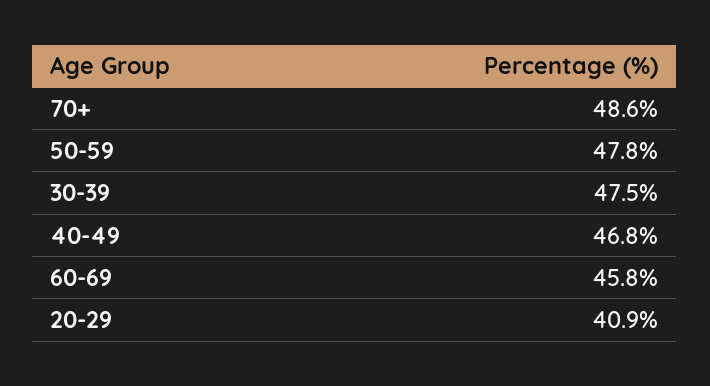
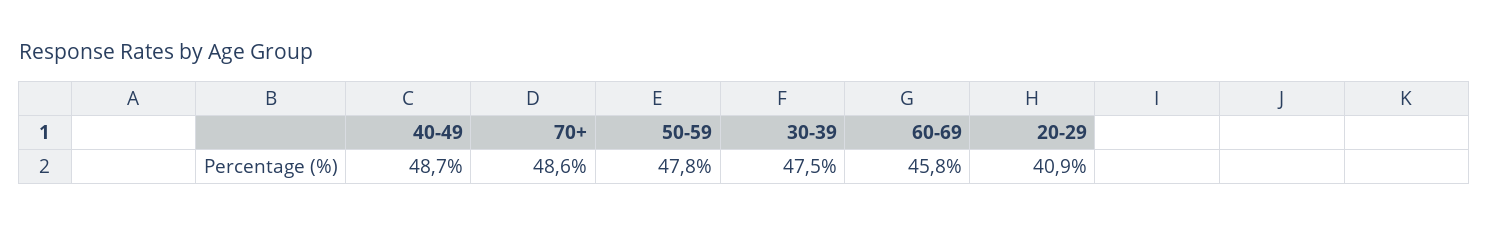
  {
    "70+": 48.6,
    "50-59": 47.8,
    "30-39": 47.5,
-   "40-49": 46.8,
+   "40-49": 48.7,
    "60-69": 45.8,
    "20-29": 40.9
  }

